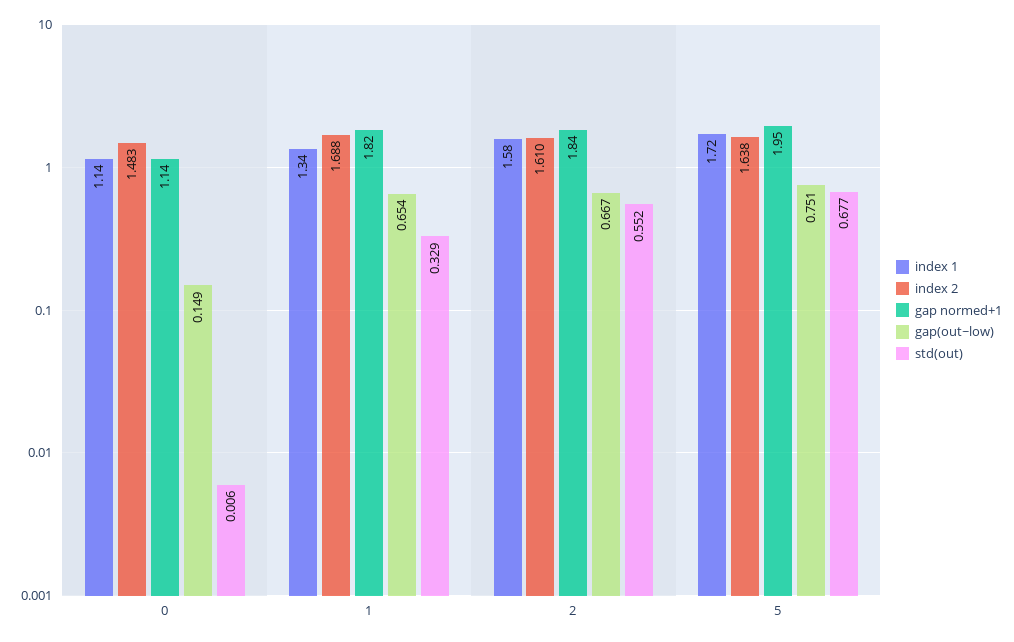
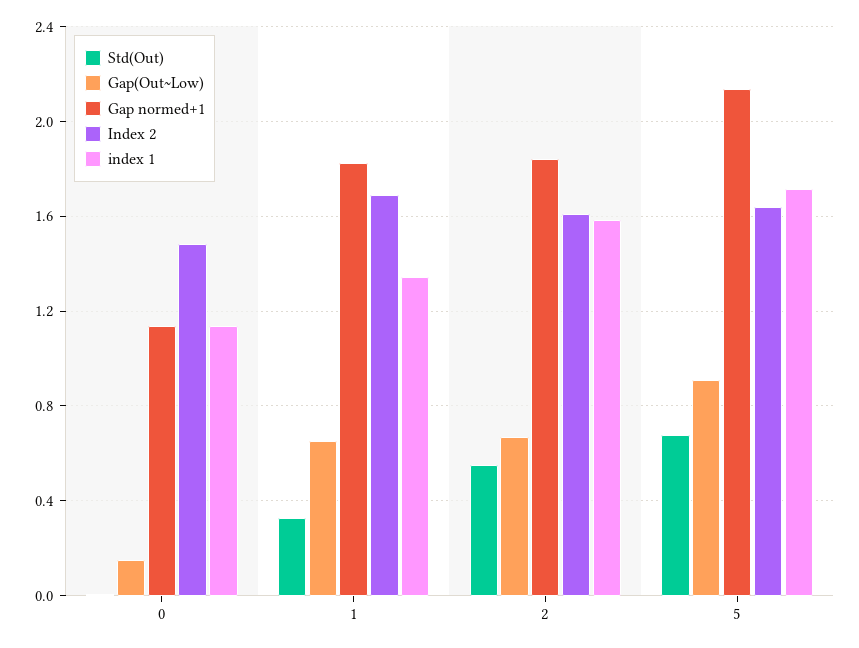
  {
    "index 1": {
      "0": 1.14,
      "1": 1.34,
      "2": 1.58,
      "5": 1.72
    },
    "index 2": {
      "0": 1.483,
      "1": 1.688,
      "2": 1.61,
      "5": 1.638
    },
    "gap normed+1": {
      "0": 1.14,
      "1": 1.82,
      "2": 1.84,
-     "5": 1.95
+     "5": 2.15
    },
    "gap(out~low)": {
      "0": 0.149,
      "1": 0.654,
      "2": 0.667,
-     "5": 0.751
+     "5": 0.9
    },
    "std(out)": {
      "0": 0.006,
      "1": 0.329,
      "2": 0.552,
      "5": 0.677
    }
  }

